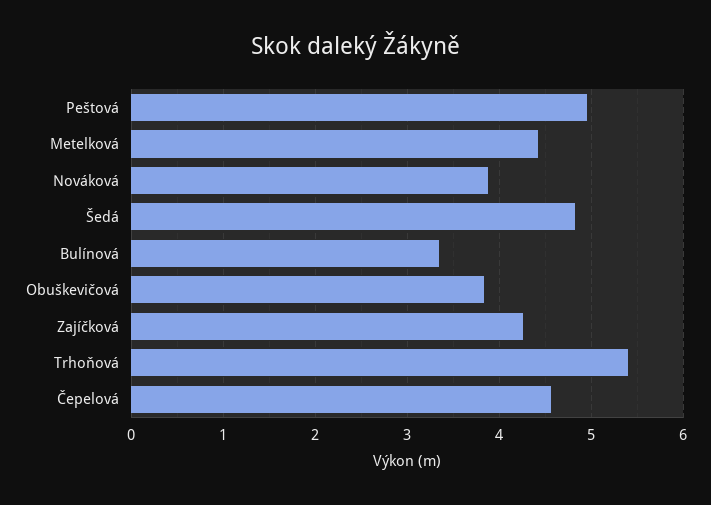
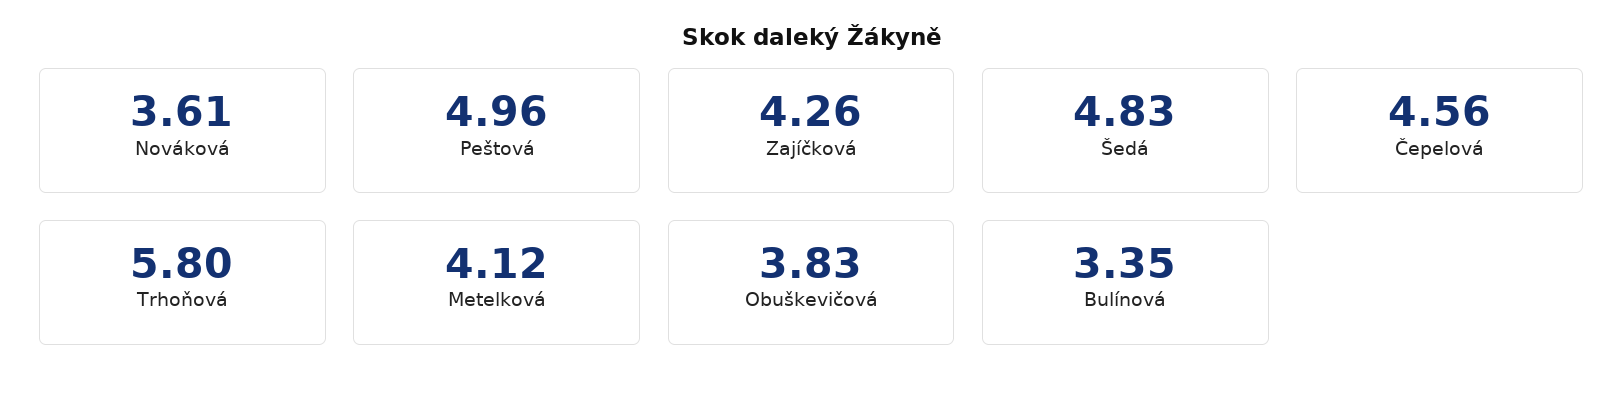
  {
    "Peštová": 4.96,
-   "Metelková": 4.4,
+   "Metelková": 4.12,
-   "Nováková": 3.9,
+   "Nováková": 3.61,
    "Šedá": 4.83,
    "Bulínová": 3.35,
    "Obuškevičová": 3.83,
    "Zajíčková": 4.26,
-   "Trhoňová": 5.4,
+   "Trhoňová": 5.8,
    "Čepelová": 4.56
  }

